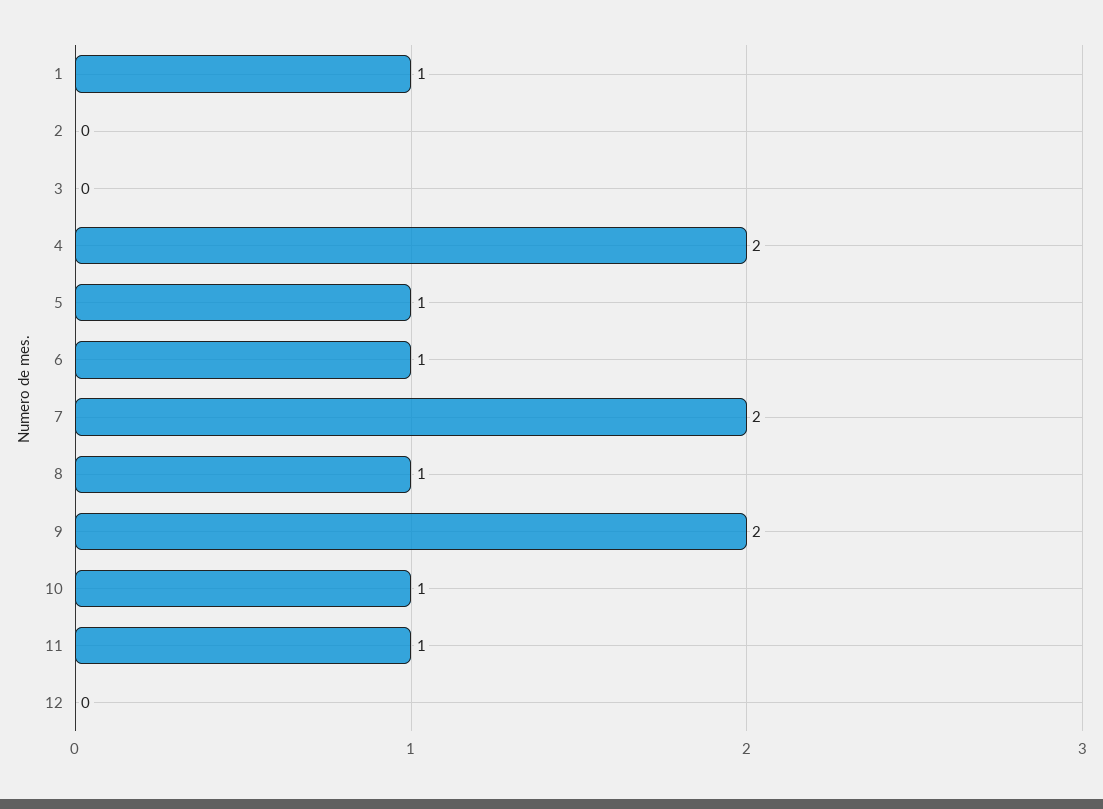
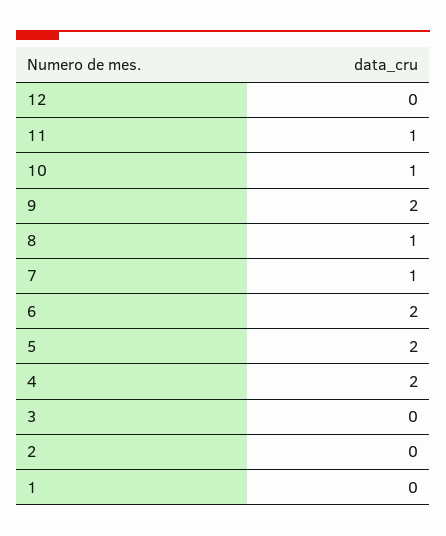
  {
-   "1": 1,
+   "1": 0,
    "2": 0,
    "3": 0,
    "4": 2,
-   "5": 1,
+   "5": 2,
-   "6": 1,
+   "6": 2,
-   "7": 2,
+   "7": 1,
    "8": 1,
    "9": 2,
    "10": 1,
    "11": 1,
    "12": 0
  }

